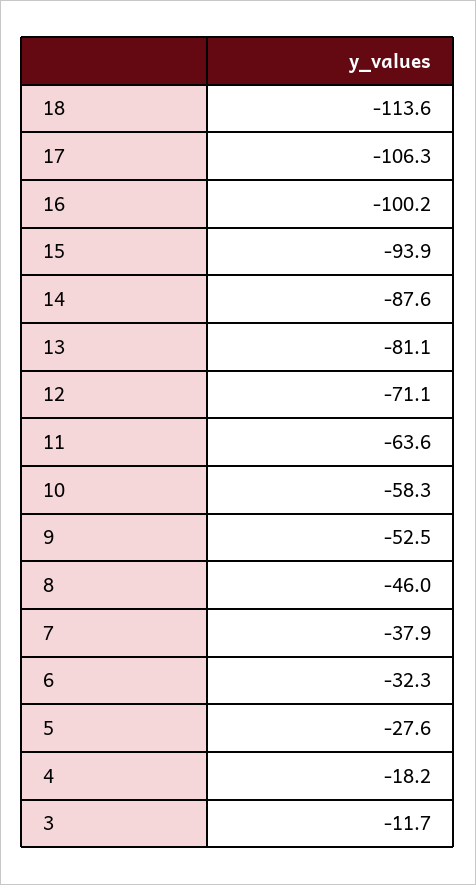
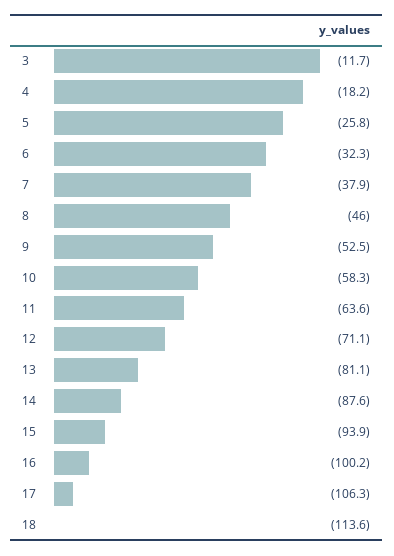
  {
    "18": -113.6,
    "17": -106.3,
    "16": -100.2,
    "15": -93.9,
    "14": -87.6,
    "13": -81.1,
    "12": -71.1,
    "11": -63.6,
    "10": -58.3,
    "9": -52.5,
    "8": -46,
    "7": -37.9,
    "6": -32.3,
-   "5": -27.6,
+   "5": -25.8,
    "4": -18.2,
    "3": -11.7
  }

